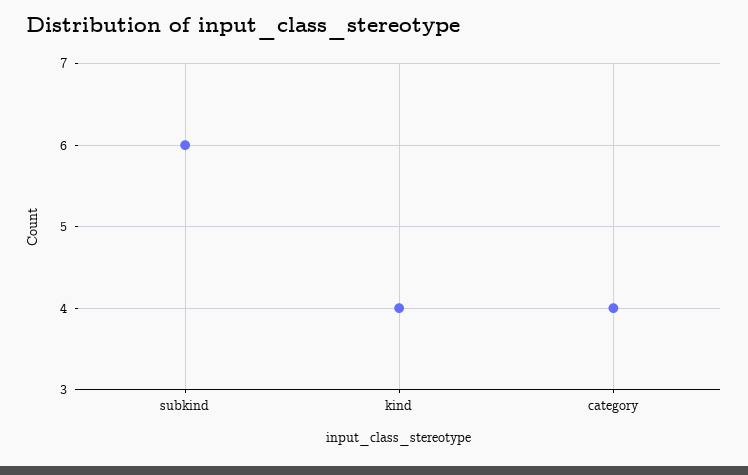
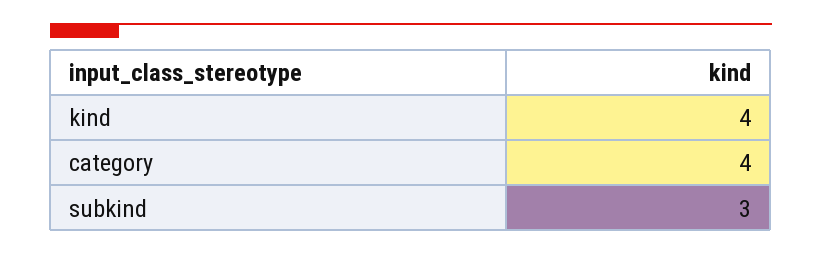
  {
-   "subkind": 6,
+   "subkind": 3,
    "kind": 4,
    "category": 4
  }

